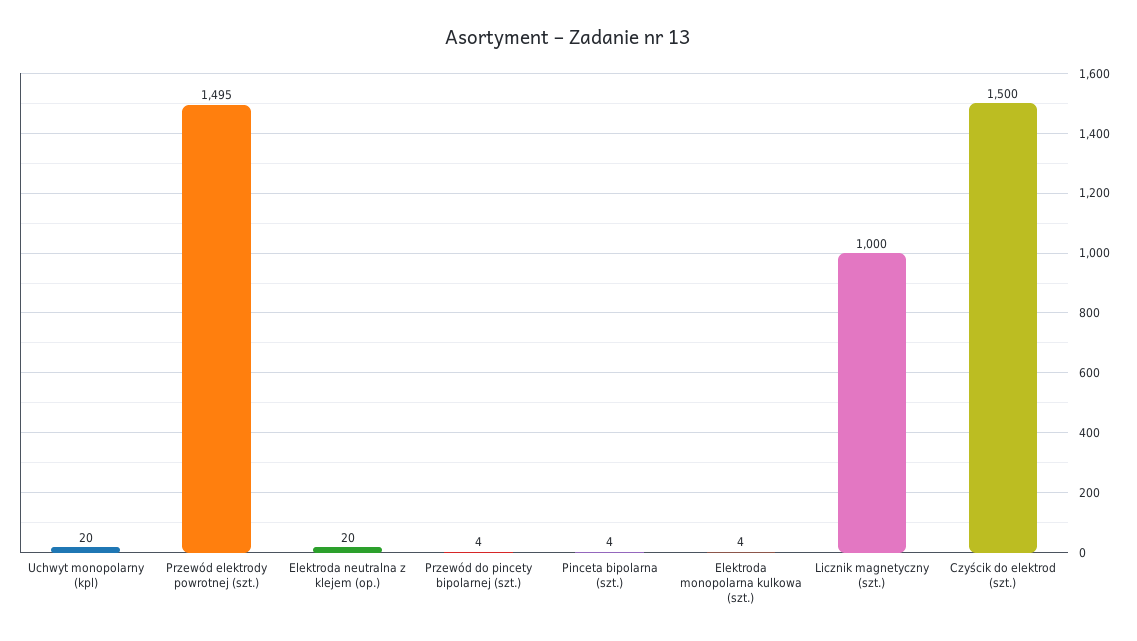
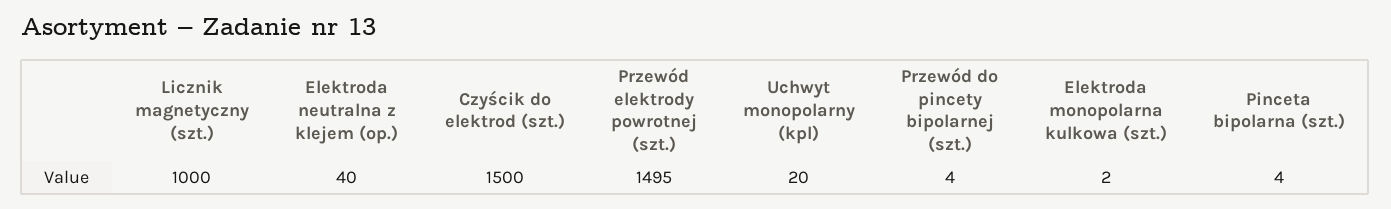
  {
    "Uchwyt monopolarny (kpl)": 20,
    "Przewód elektrody powrotnej (szt.)": 1495,
-   "Elektroda neutralna z klejem (op.)": 20,
+   "Elektroda neutralna z klejem (op.)": 40,
    "Przewód do pincety bipolarnej (szt.)": 4,
    "Pinceta bipolarna (szt.)": 4,
-   "Elektroda monopolarna kulkowa (szt.)": 4,
+   "Elektroda monopolarna kulkowa (szt.)": 2,
    "Licznik magnetyczny (szt.)": 1000,
    "Czyścik do elektrod (szt.)": 1500
  }

